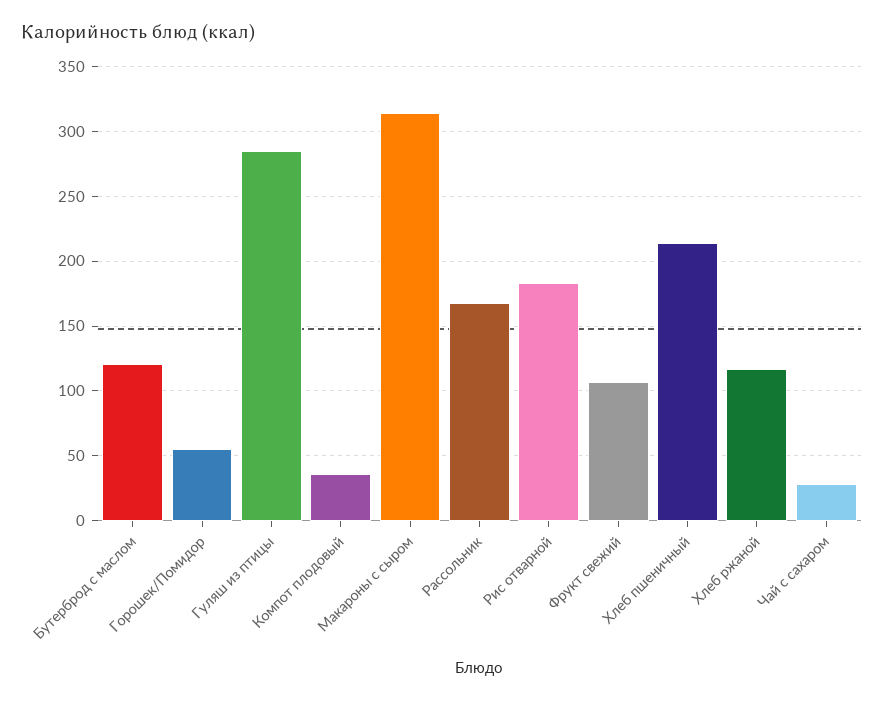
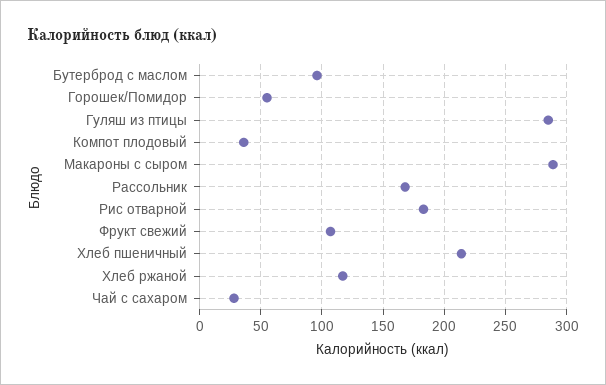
  {
-   "Бутерброд с маслом": 120,
+   "Бутерброд с маслом": 95,
    "Горошек/Помидор": 55,
    "Гуляш из птицы": 285,
    "Компот плодовый": 35,
-   "Макароны с сыром": 315,
+   "Макароны с сыром": 290,
    "Рассольник": 170,
    "Рис отварной": 185,
    "Фрукт свежий": 105,
    "Хлеб пшеничный": 215,
    "Хлеб ржаной": 115,
    "Чай с сахаром": 30
  }

